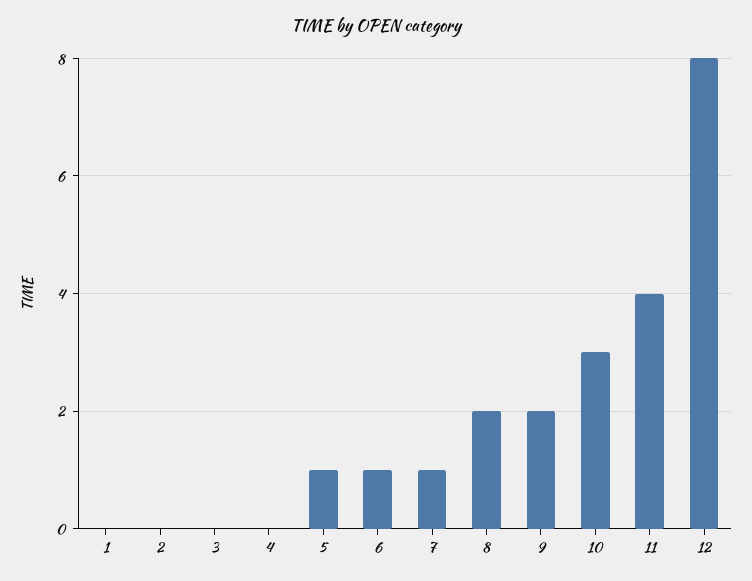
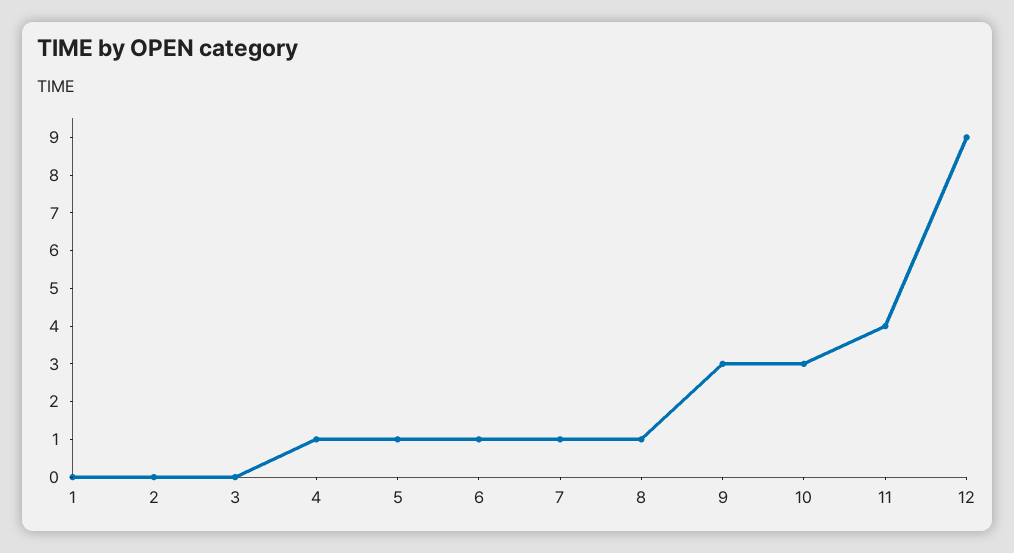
  {
    "1": 0,
    "2": 0,
    "3": 0,
-   "4": 0,
+   "4": 1,
    "5": 1,
    "6": 1,
    "7": 1,
-   "8": 2,
+   "8": 1,
-   "9": 2,
+   "9": 3,
    "10": 3,
    "11": 4,
-   "12": 8
+   "12": 9
  }

